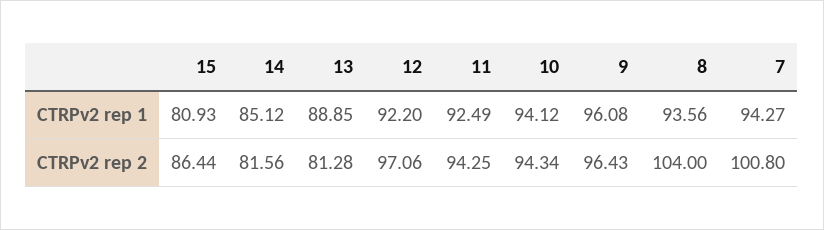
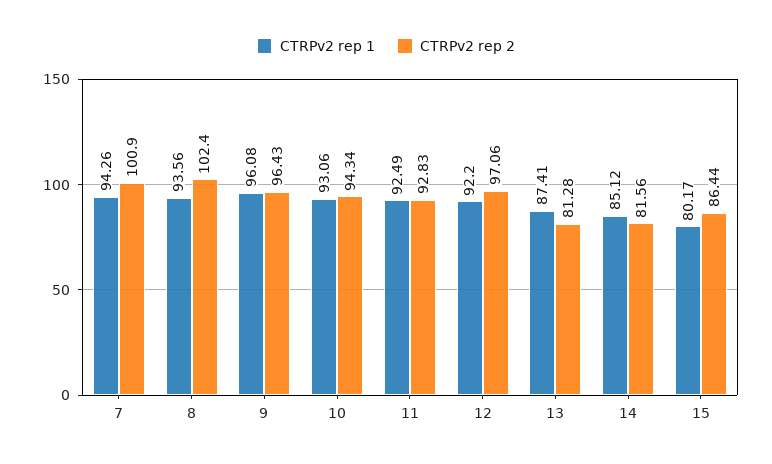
  {
    "CTRPv2 rep 1": {
-     "15": 80.93,
+     "15": 80.17,
      "14": 85.12,
-     "13": 88.85,
+     "13": 87.41,
      "12": 92.2,
      "11": 92.49,
-     "10": 94.12,
+     "10": 93.06,
      "9": 96.08,
      "8": 93.56,
-     "7": 94.27
+     "7": 94.26
    },
    "CTRPv2 rep 2": {
      "15": 86.44,
      "14": 81.56,
      "13": 81.28,
      "12": 97.06,
-     "11": 94.25,
+     "11": 92.83,
      "10": 94.34,
      "9": 96.43,
-     "8": 104,
+     "8": 102.4,
-     "7": 100.8
+     "7": 100.9
    }
  }

